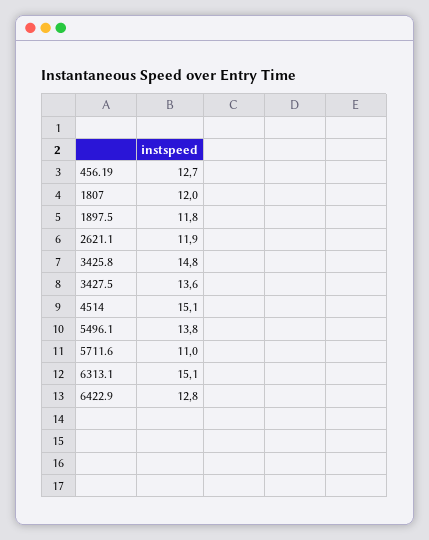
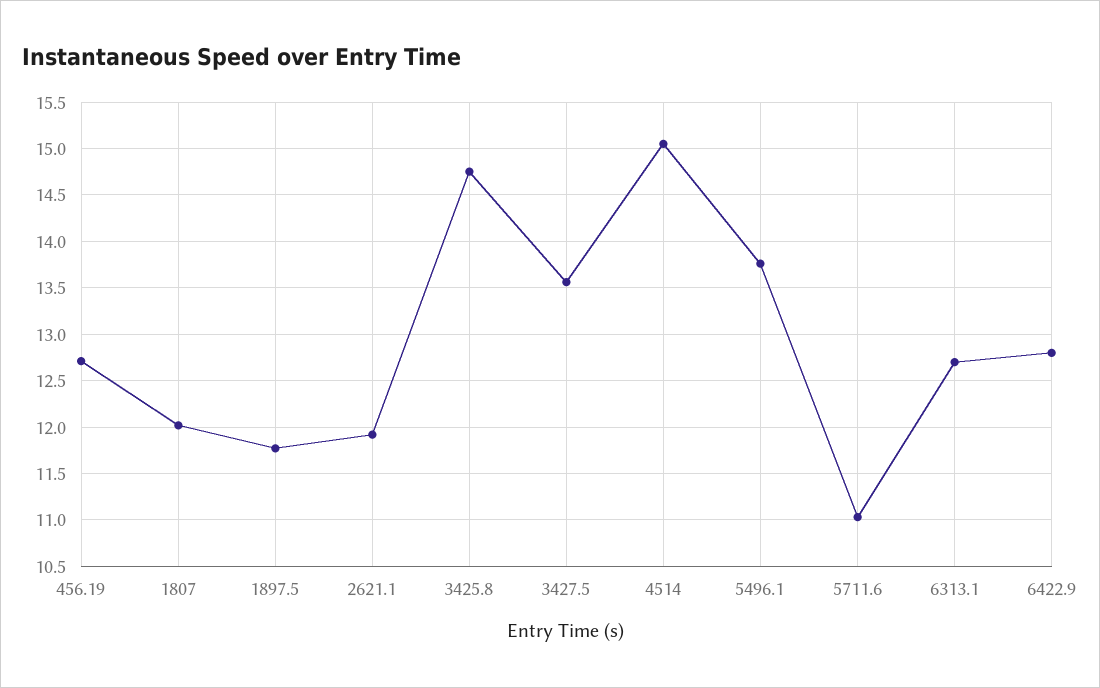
  {
    "456.19": 12.7,
    "1807": 12,
    "1897.5": 11.8,
    "2621.1": 11.9,
    "3425.8": 14.8,
    "3427.5": 13.6,
    "4514": 15.1,
    "5496.1": 13.8,
    "5711.6": 11,
-   "6313.1": 15.1,
+   "6313.1": 12.7,
    "6422.9": 12.8
  }

